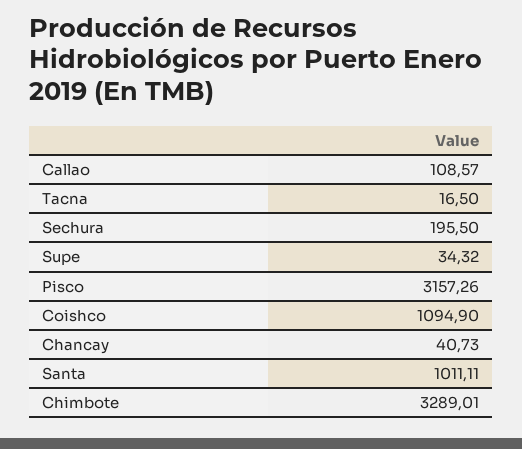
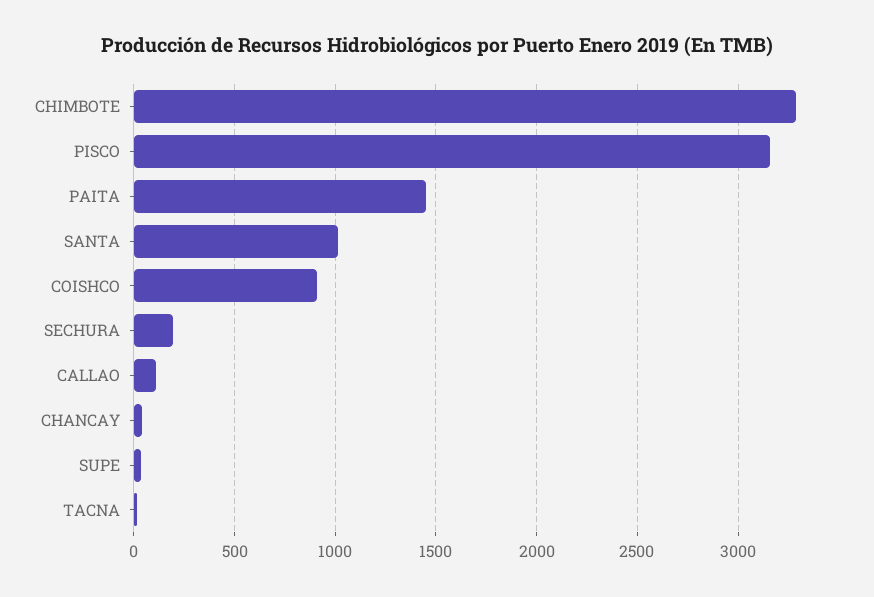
  {
    "Callao": 108.57,
    "Tacna": 16.5,
    "Sechura": 195.5,
    "Supe": 34.32,
    "Pisco": 3157.26,
-   "Coishco": 1094.9,
+   "Coishco": 900,
    "Chancay": 40.73,
    "Santa": 1011.11,
-   "Chimbote": 3289.01
+   "Chimbote": 3289.01,
+   "PAITA": 1450
  }

